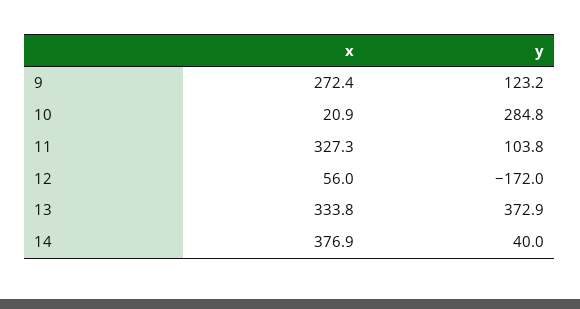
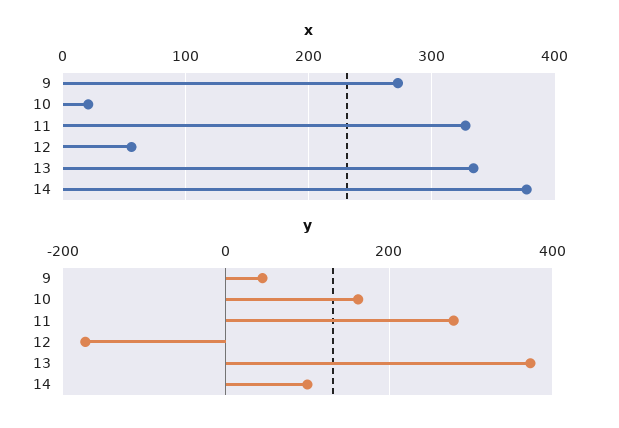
  {
    "x": {
      "9": 272.4,
      "10": 20.9,
      "11": 327.3,
      "12": 56,
      "13": 333.8,
      "14": 376.9
    },
    "y": {
-     "9": 123.2,
+     "9": 40,
-     "10": 284.8,
+     "10": 160,
-     "11": 103.8,
+     "11": 280,
      "12": -172,
      "13": 372.9,
-     "14": 40
+     "14": 100
    }
  }

